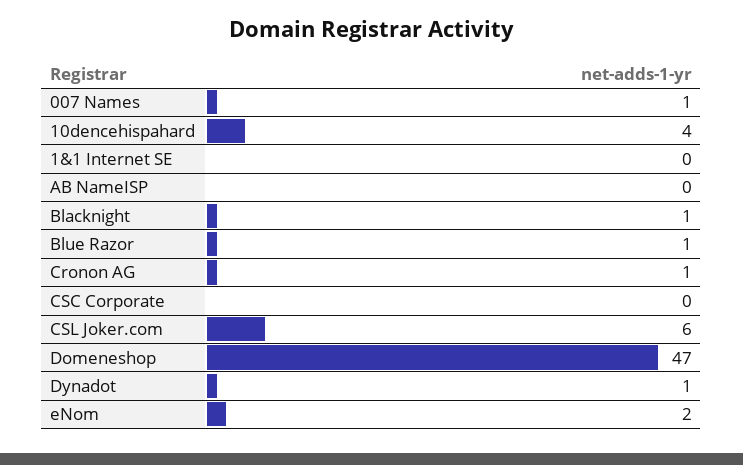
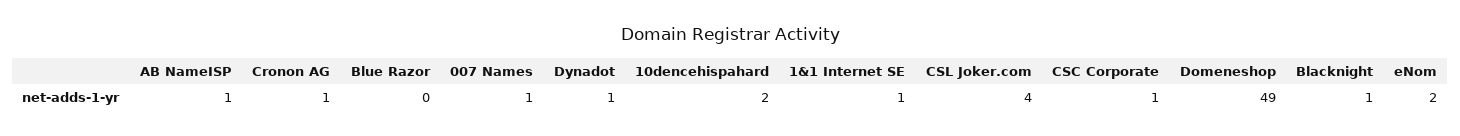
  {
    "007 Names": 1,
-   "10dencehispahard": 4,
+   "10dencehispahard": 2,
-   "1&1 Internet SE": 0,
+   "1&1 Internet SE": 1,
-   "AB NameISP": 0,
+   "AB NameISP": 1,
    "Blacknight": 1,
-   "Blue Razor": 1,
+   "Blue Razor": 0,
    "Cronon AG": 1,
-   "CSC Corporate": 0,
+   "CSC Corporate": 1,
-   "CSL Joker.com": 6,
+   "CSL Joker.com": 4,
-   "Domeneshop": 47,
+   "Domeneshop": 49,
    "Dynadot": 1,
    "eNom": 2
  }

